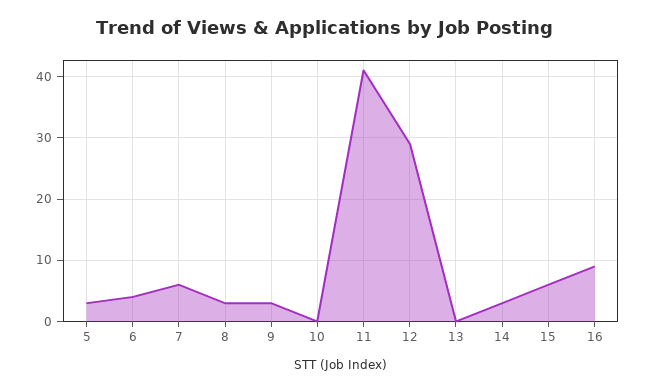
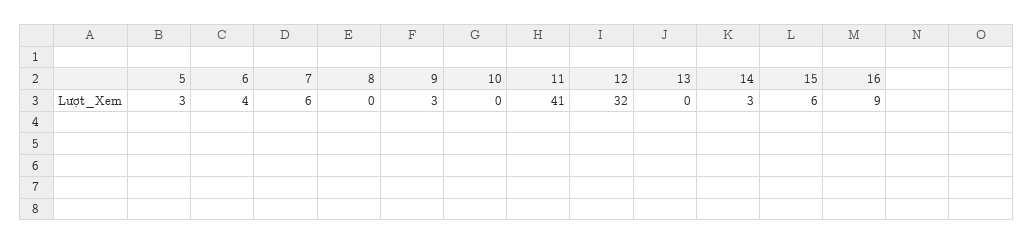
  {
    "5": 3,
    "6": 4,
    "7": 6,
-   "8": 3,
+   "8": 0,
    "9": 3,
    "10": 0,
    "11": 41,
-   "12": 29,
+   "12": 32,
    "13": 0,
    "14": 3,
    "15": 6,
    "16": 9
  }

